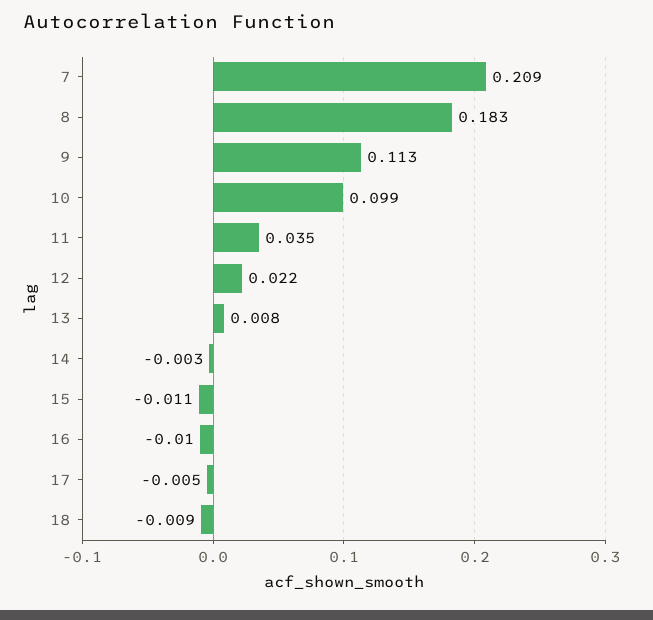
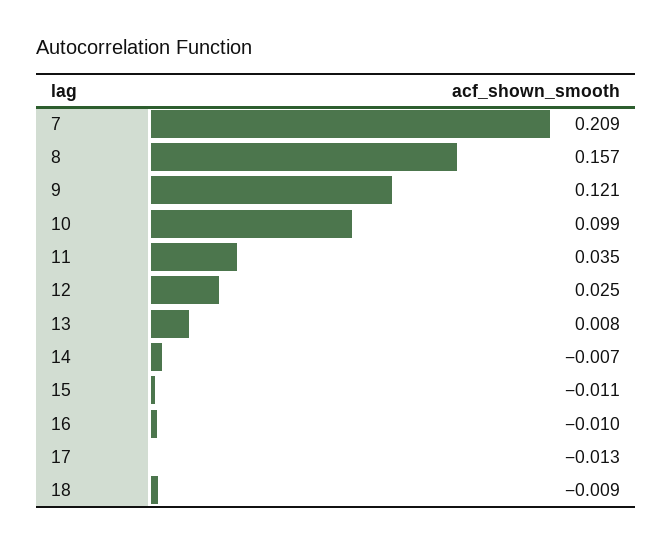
  {
    "7": 0.209,
-   "8": 0.183,
+   "8": 0.157,
-   "9": 0.113,
+   "9": 0.121,
    "10": 0.099,
    "11": 0.035,
-   "12": 0.022,
+   "12": 0.025,
    "13": 0.008,
-   "14": -0.003,
+   "14": -0.007,
    "15": -0.011,
    "16": -0.01,
-   "17": -0.005,
+   "17": -0.013,
    "18": -0.009
  }

